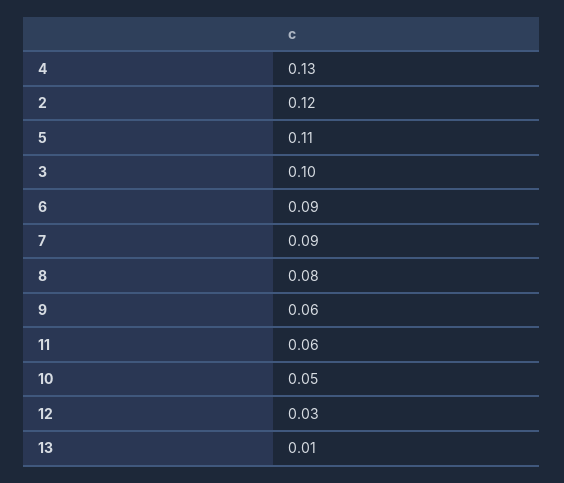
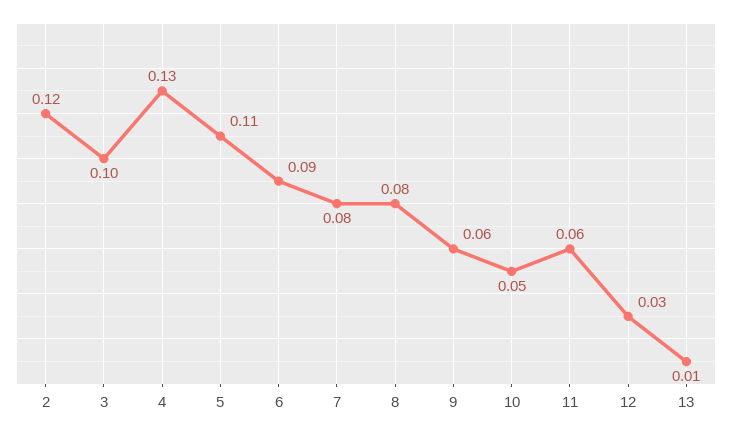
  {
    "4": 0.13,
    "2": 0.12,
    "5": 0.11,
    "3": 0.1,
    "6": 0.09,
-   "7": 0.09,
+   "7": 0.08,
    "8": 0.08,
    "9": 0.06,
    "11": 0.06,
    "10": 0.05,
    "12": 0.03,
    "13": 0.01
  }

